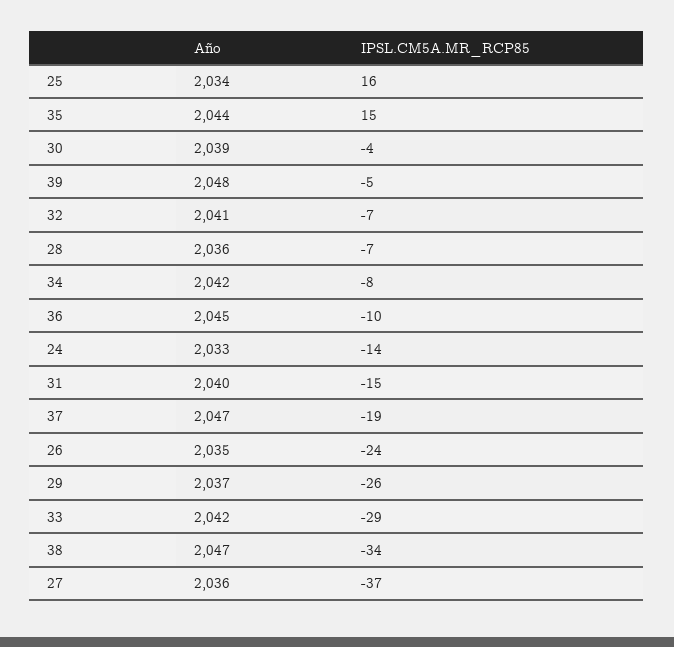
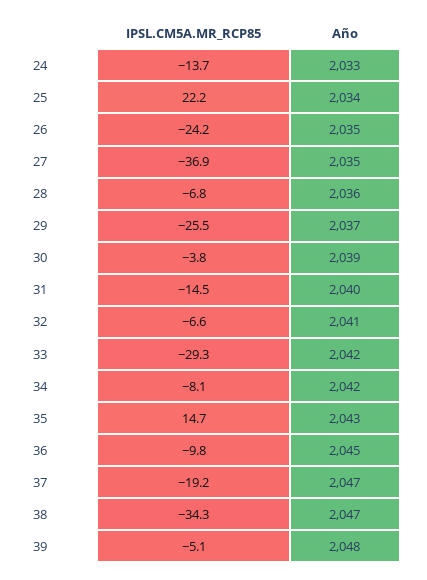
  {
    "Año": {
      "25": 2034,
-     "35": 2044,
+     "35": 2043,
      "30": 2039,
      "39": 2048,
      "32": 2041,
      "28": 2036,
      "34": 2042,
      "36": 2045,
      "24": 2033,
      "31": 2040,
      "37": 2047,
      "26": 2035,
      "29": 2037,
      "33": 2042,
      "38": 2047,
-     "27": 2036
+     "27": 2035
    },
    "IPSL.CM5A.MR_RCP85": {
-     "25": 16,
+     "25": 22.2,
      "35": 14.7,
      "30": -3.8,
      "39": -5.1,
      "32": -6.6,
      "28": -6.8,
      "34": -8.1,
      "36": -9.8,
      "24": -13.7,
      "31": -14.5,
      "37": -19.2,
      "26": -24.2,
      "29": -25.5,
      "33": -29.3,
      "38": -34.3,
      "27": -36.9
    }
  }

